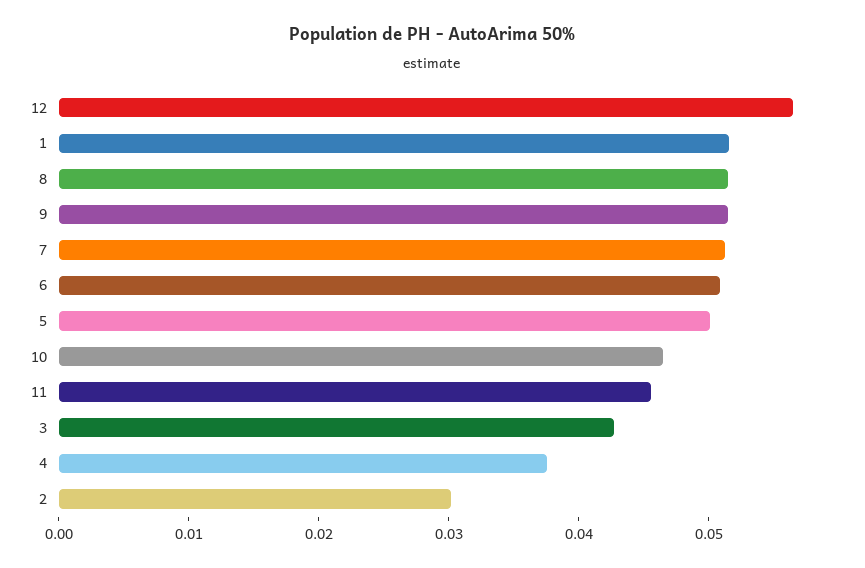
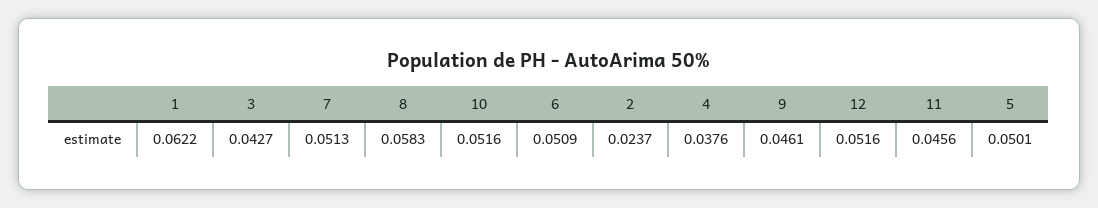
  {
-   "12": 0.056,
+   "12": 0.0516,
-   "1": 0.052,
+   "1": 0.0622,
-   "8": 0.052,
+   "8": 0.0583,
-   "9": 0.052,
+   "9": 0.0461,
    "7": 0.0513,
    "6": 0.0509,
    "5": 0.0501,
-   "10": 0.046,
+   "10": 0.0516,
    "11": 0.0456,
    "3": 0.0427,
    "4": 0.0376,
-   "2": 0.03
+   "2": 0.0237
  }

